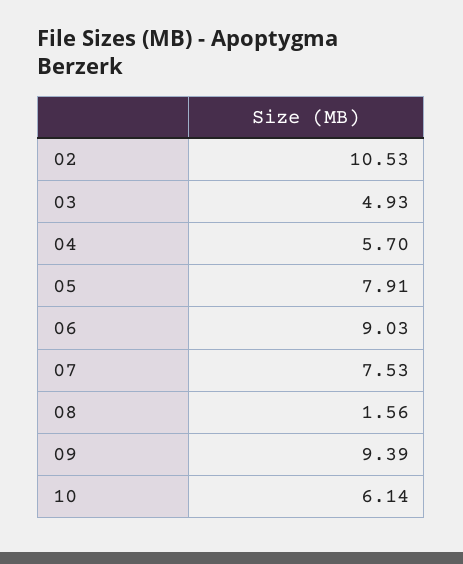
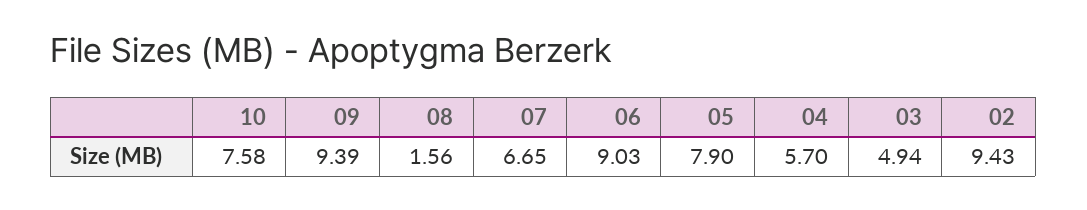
  {
-   "02": 10.53,
+   "02": 9.43,
-   "03": 4.93,
+   "03": 4.94,
    "04": 5.7,
-   "05": 7.91,
+   "05": 7.9,
    "06": 9.03,
-   "07": 7.53,
+   "07": 6.65,
    "08": 1.56,
    "09": 9.39,
-   "10": 6.14
+   "10": 7.58
  }

